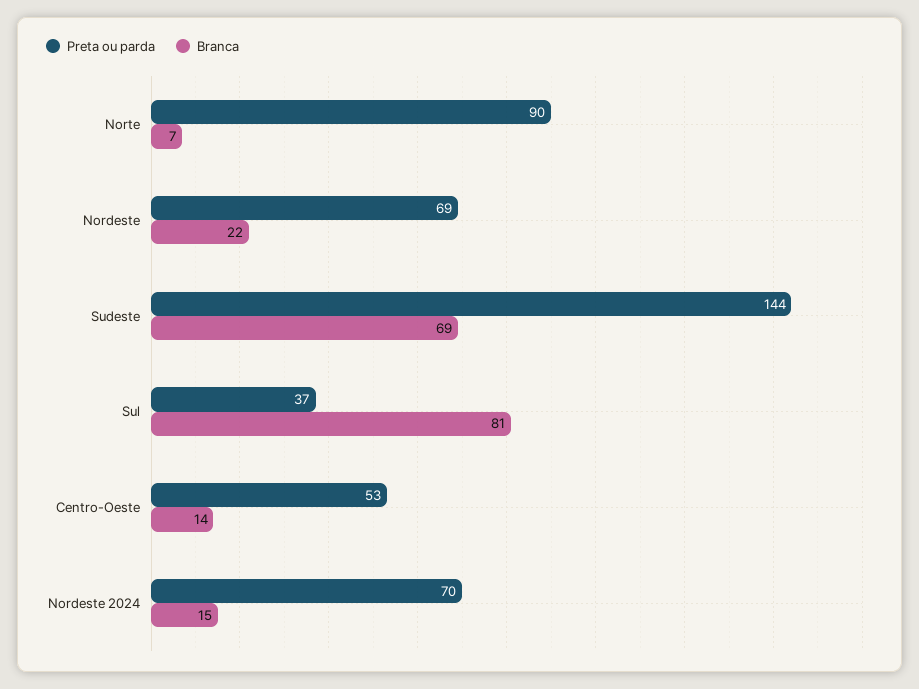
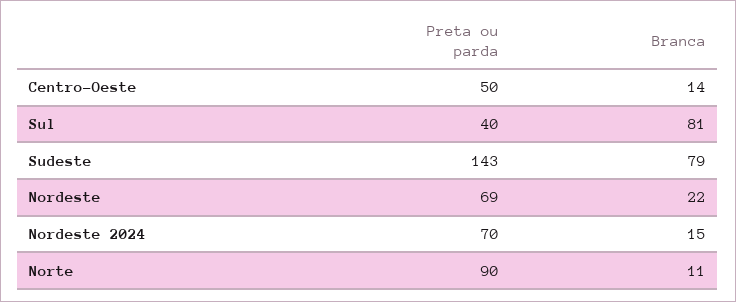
  {
    "Preta ou parda": {
      "Norte": 90,
      "Nordeste": 69,
-     "Sudeste": 144,
+     "Sudeste": 143,
-     "Sul": 37,
+     "Sul": 40,
-     "Centro-Oeste": 53,
+     "Centro-Oeste": 50,
      "Nordeste 2024": 70
    },
    "Branca": {
-     "Norte": 7,
+     "Norte": 11,
      "Nordeste": 22,
-     "Sudeste": 69,
+     "Sudeste": 79,
      "Sul": 81,
      "Centro-Oeste": 14,
      "Nordeste 2024": 15
    }
  }

